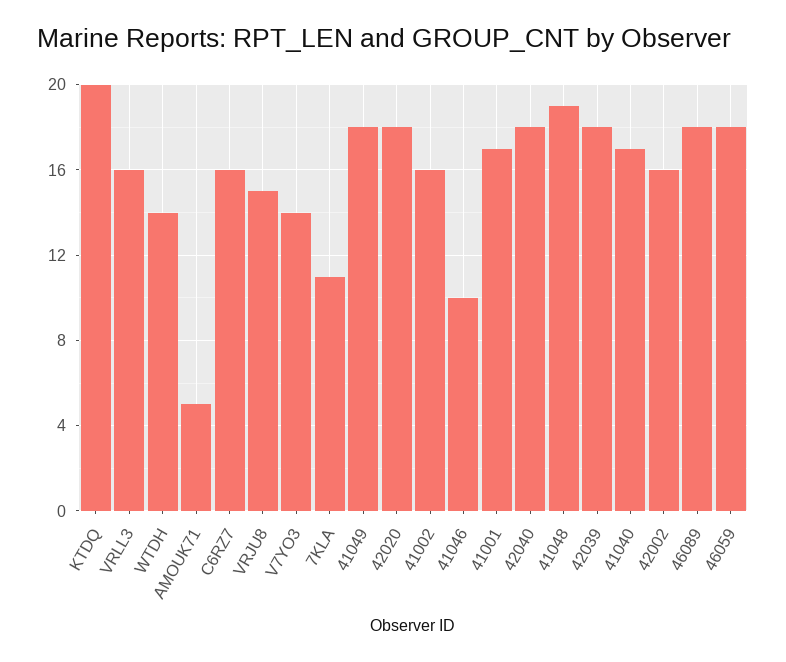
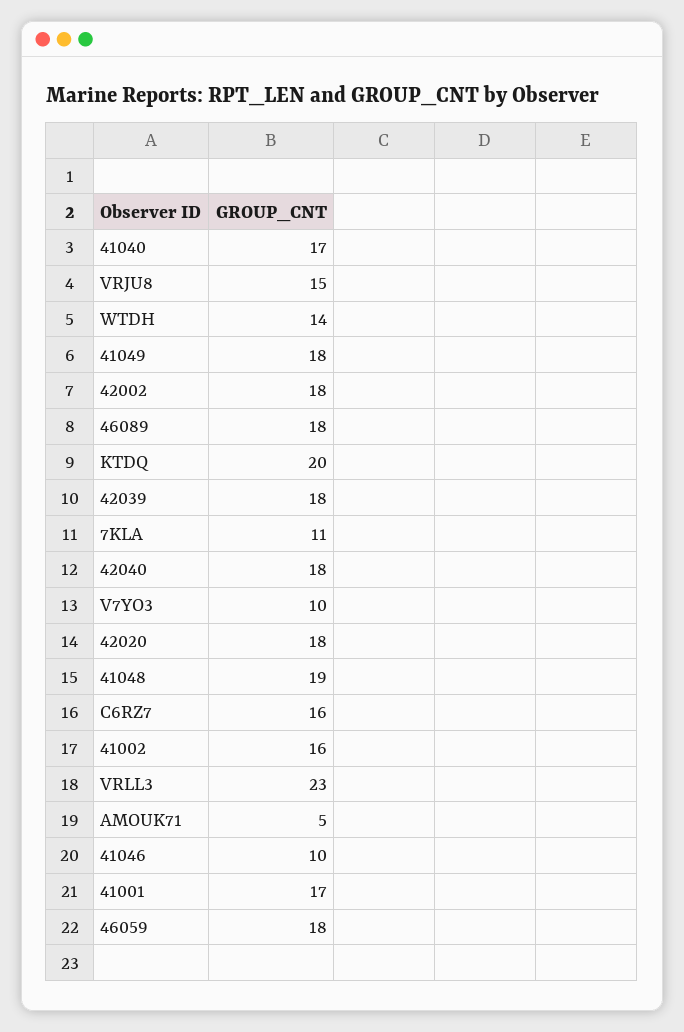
  {
    "KTDQ": 20,
-   "VRLL3": 16,
+   "VRLL3": 23,
    "WTDH": 14,
    "AMOUK71": 5,
    "C6RZ7": 16,
    "VRJU8": 15,
-   "V7YO3": 14,
+   "V7YO3": 10,
    "7KLA": 11,
    "41049": 18,
    "42020": 18,
    "41002": 16,
    "41046": 10,
    "41001": 17,
    "42040": 18,
    "41048": 19,
    "42039": 18,
    "41040": 17,
-   "42002": 16,
+   "42002": 18,
    "46089": 18,
    "46059": 18
  }

